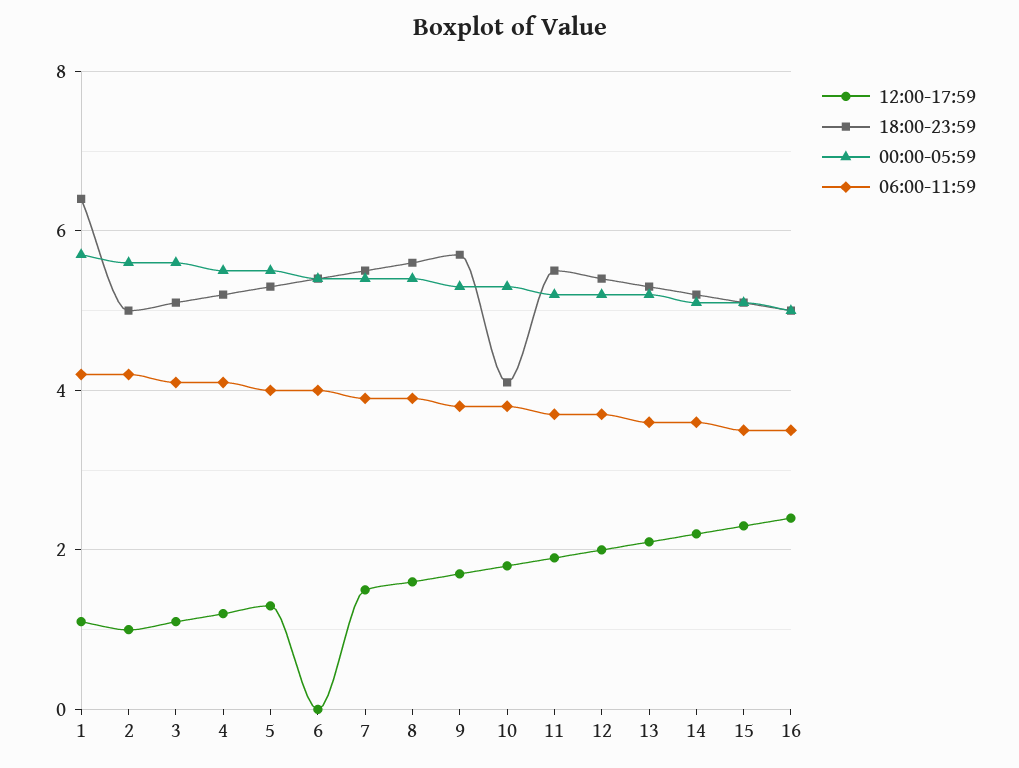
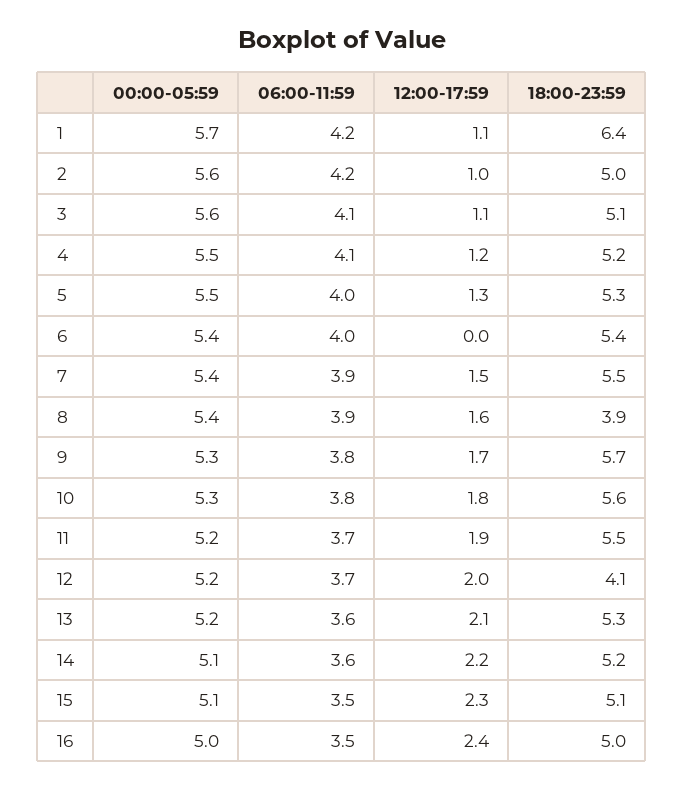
  {
    "12:00-17:59": {
      "1": 1.1,
      "2": 1,
      "3": 1.1,
      "4": 1.2,
      "5": 1.3,
      "6": 0,
      "7": 1.5,
      "8": 1.6,
      "9": 1.7,
      "10": 1.8,
      "11": 1.9,
      "12": 2,
      "13": 2.1,
      "14": 2.2,
      "15": 2.3,
      "16": 2.4
    },
    "18:00-23:59": {
      "1": 6.4,
      "2": 5,
      "3": 5.1,
      "4": 5.2,
      "5": 5.3,
      "6": 5.4,
      "7": 5.5,
-     "8": 5.5,
+     "8": 3.9,
      "9": 5.7,
-     "10": 4,
+     "10": 5.6,
      "11": 5.5,
-     "12": 5.5,
+     "12": 4.1,
      "13": 5.3,
      "14": 5.2,
      "15": 5.1,
      "16": 5
    },
    "00:00-05:59": {
      "1": 5.7,
      "2": 5.6,
      "3": 5.6,
      "4": 5.5,
      "5": 5.5,
      "6": 5.4,
      "7": 5.4,
      "8": 5.4,
      "9": 5.3,
      "10": 5.3,
      "11": 5.2,
      "12": 5.2,
      "13": 5.2,
      "14": 5.1,
      "15": 5.1,
      "16": 5
    },
    "06:00-11:59": {
      "1": 4.2,
      "2": 4.2,
      "3": 4.1,
      "4": 4.1,
      "5": 4,
      "6": 4,
      "7": 3.9,
      "8": 3.9,
      "9": 3.8,
      "10": 3.8,
      "11": 3.7,
      "12": 3.7,
      "13": 3.6,
      "14": 3.6,
      "15": 3.5,
      "16": 3.5
    }
  }

